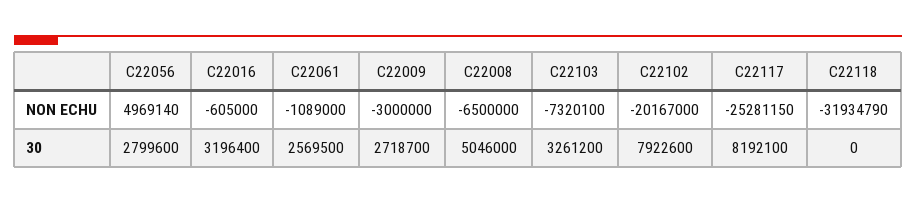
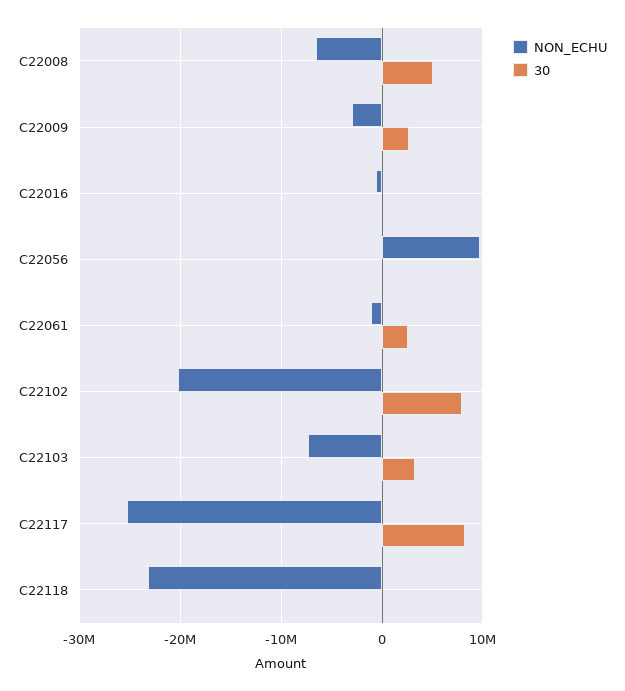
  {
    "NON ECHU": {
-     "C22056": 4969140,
+     "C22056": 10000000,
      "C22016": -605000,
      "C22061": -1089000,
      "C22009": -3000000,
      "C22008": -6500000,
      "C22103": -7320100,
      "C22102": -20167000,
      "C22117": -25281150,
-     "C22118": -31934790
+     "C22118": -23000000
    },
    "30": {
-     "C22056": 2799600,
+     "C22056": 0,
-     "C22016": 3196400,
+     "C22016": 0,
      "C22061": 2569500,
      "C22009": 2718700,
      "C22008": 5046000,
      "C22103": 3261200,
      "C22102": 7922600,
      "C22117": 8192100,
      "C22118": 0
    }
  }

